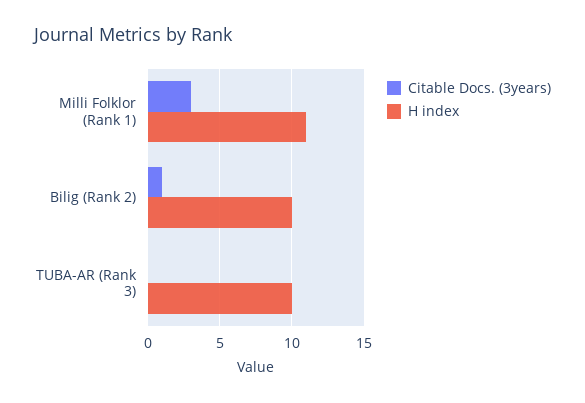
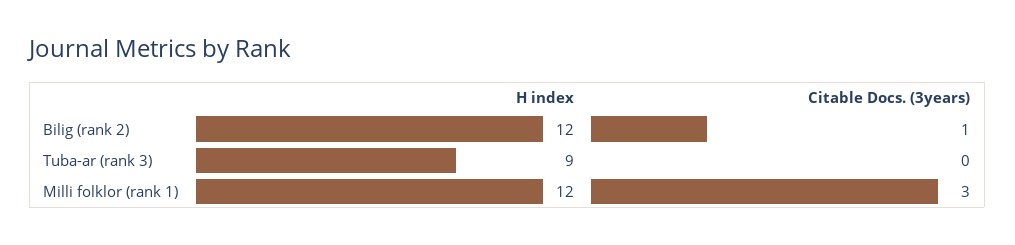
  {
    "Citable Docs. (3years)": {
      "Milli Folklor (Rank 1)": 3,
      "Bilig (Rank 2)": 1,
      "TUBA-AR (Rank 3)": 0
    },
    "H index": {
-     "Milli Folklor (Rank 1)": 11,
+     "Milli Folklor (Rank 1)": 12,
-     "Bilig (Rank 2)": 10,
+     "Bilig (Rank 2)": 12,
-     "TUBA-AR (Rank 3)": 10
+     "TUBA-AR (Rank 3)": 9
    }
  }

